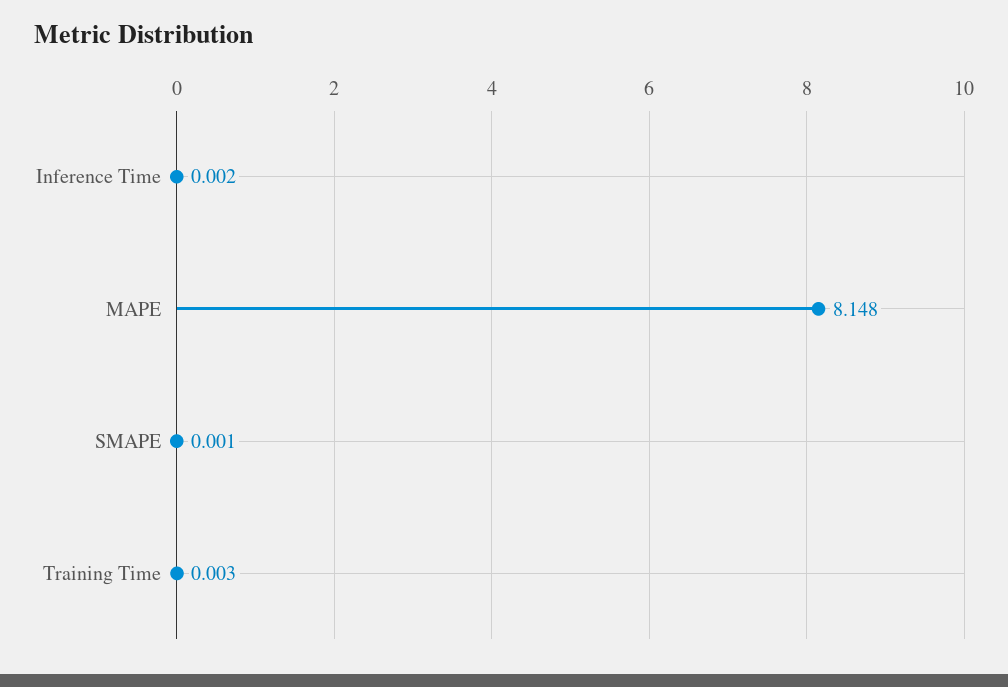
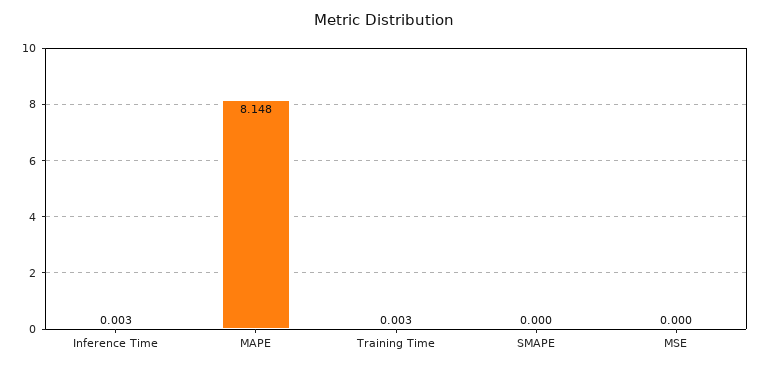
  {
-   "Inference Time": 0.002,
+   "Inference Time": 0.003,
    "MAPE": 8.148,
-   "SMAPE": 0.001,
+   "SMAPE": 0,
-   "Training Time": 0.003
+   "Training Time": 0.003,
+   "MSE": 0
  }

